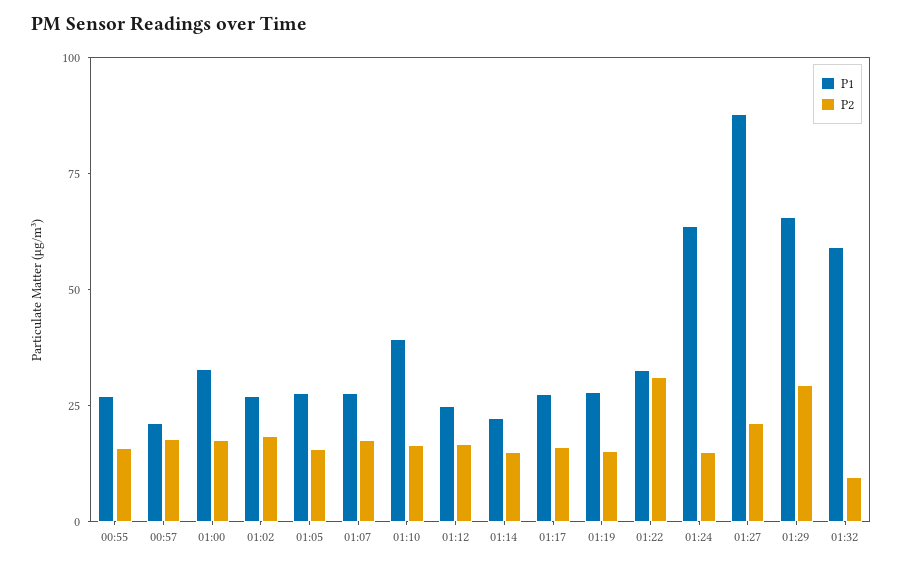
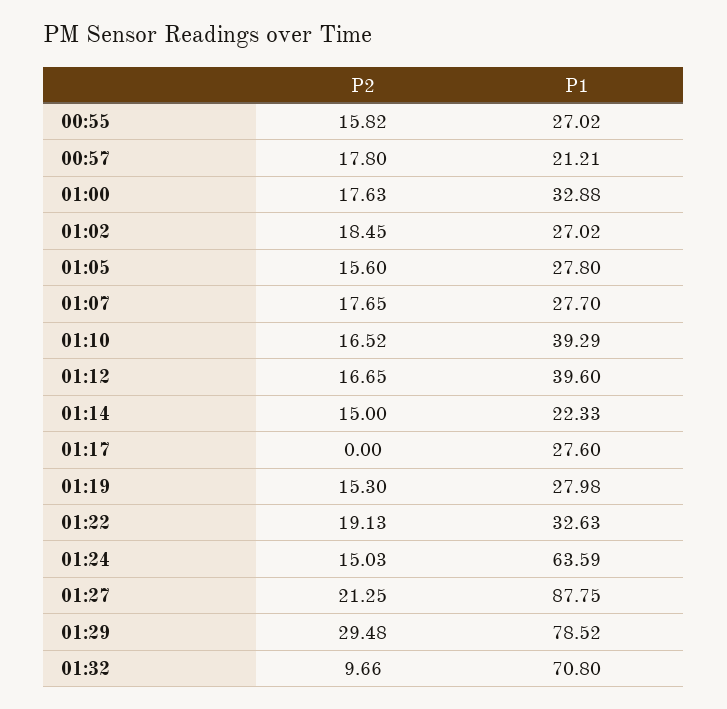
  {
    "P1": {
      "00:55": 27.02,
      "00:57": 21.21,
      "01:00": 32.88,
      "01:02": 27.02,
      "01:05": 27.8,
      "01:07": 27.7,
      "01:10": 39.29,
-     "01:12": 25,
+     "01:12": 39.6,
      "01:14": 22.33,
      "01:17": 27.6,
      "01:19": 27.98,
      "01:22": 32.63,
      "01:24": 63.59,
      "01:27": 87.75,
-     "01:29": 65,
+     "01:29": 78.52,
-     "01:32": 60
+     "01:32": 70.8
    },
    "P2": {
      "00:55": 15.82,
      "00:57": 17.8,
      "01:00": 17.63,
      "01:02": 18.45,
      "01:05": 15.6,
      "01:07": 17.65,
      "01:10": 16.52,
      "01:12": 16.65,
      "01:14": 15,
-     "01:17": 15,
+     "01:17": 0,
      "01:19": 15.3,
-     "01:22": 30,
+     "01:22": 19.13,
      "01:24": 15.03,
      "01:27": 21.25,
      "01:29": 29.48,
      "01:32": 9.66
    }
  }

